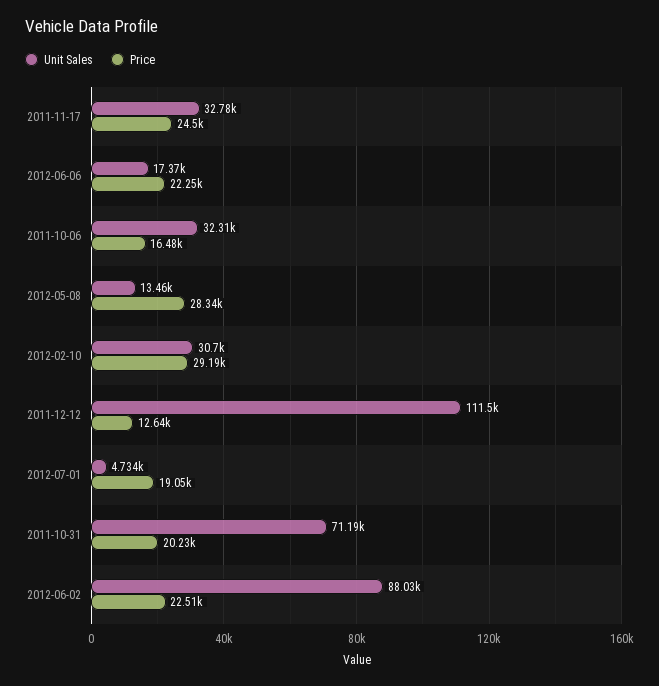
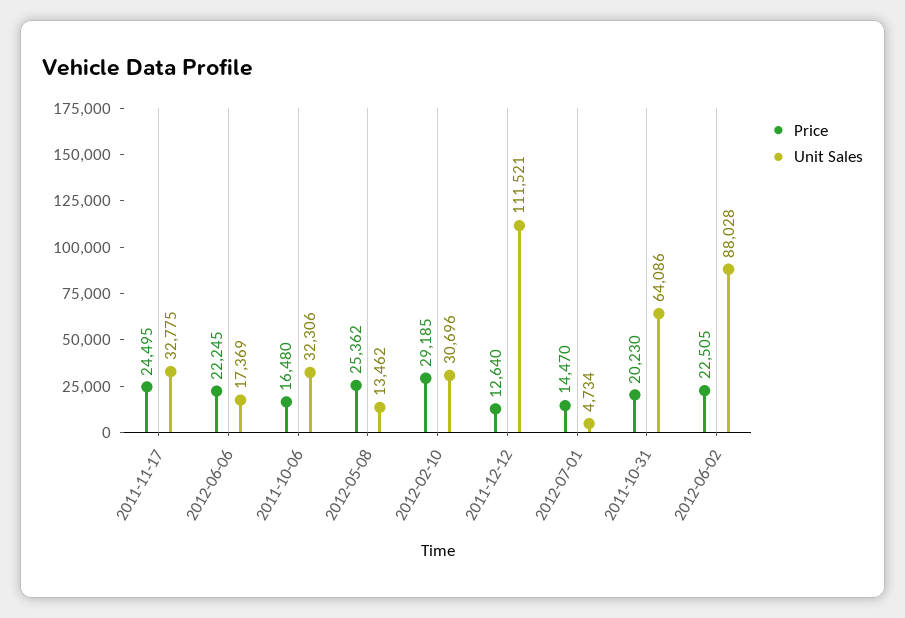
  {
    "Unit Sales": {
      "2011-11-17": 32775,
      "2012-06-06": 17369,
      "2011-10-06": 32306,
      "2012-05-08": 13462,
      "2012-02-10": 30696,
      "2011-12-12": 111521,
      "2012-07-01": 4734,
-     "2011-10-31": 71190,
+     "2011-10-31": 64086,
      "2012-06-02": 88028
    },
    "Price": {
      "2011-11-17": 24495,
      "2012-06-06": 22245,
      "2011-10-06": 16480,
-     "2012-05-08": 28340,
+     "2012-05-08": 25362,
      "2012-02-10": 29185,
      "2011-12-12": 12640,
-     "2012-07-01": 19050,
+     "2012-07-01": 14470,
      "2011-10-31": 20230,
      "2012-06-02": 22505
    }
  }

